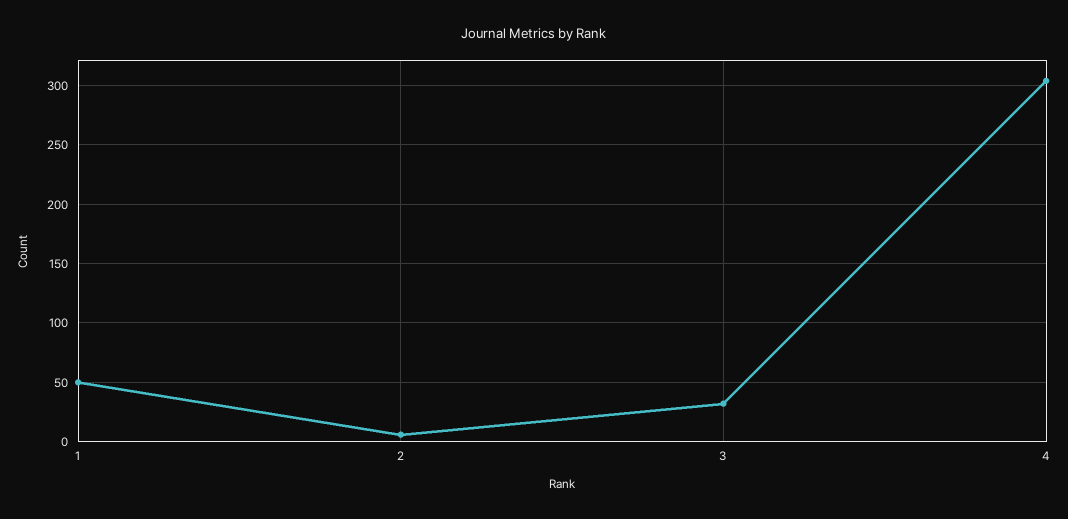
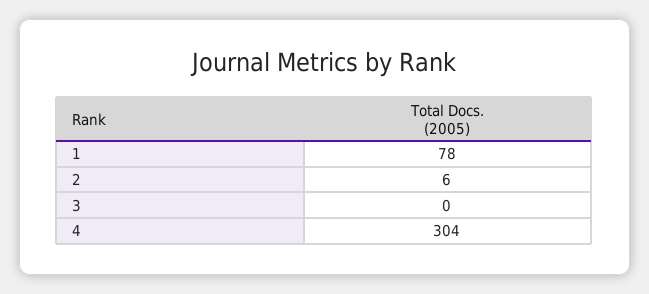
  {
-   "1": 50,
+   "1": 78,
    "2": 6,
-   "3": 30,
+   "3": 0,
    "4": 304
  }

